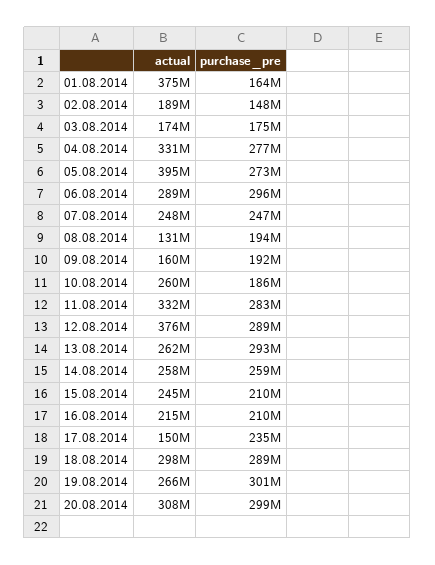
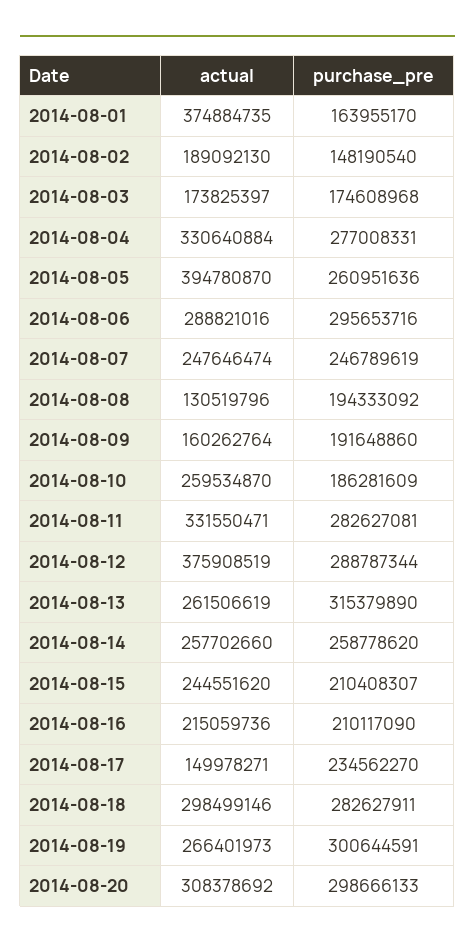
  {
    "actual": {
      "01.08.2014": 374884735,
      "02.08.2014": 189092130,
      "03.08.2014": 173825397,
      "04.08.2014": 330640884,
      "05.08.2014": 394780870,
      "06.08.2014": 288821016,
      "07.08.2014": 247646474,
      "08.08.2014": 130519796,
      "09.08.2014": 160262764,
      "10.08.2014": 259534870,
      "11.08.2014": 331550471,
      "12.08.2014": 375908519,
      "13.08.2014": 261506619,
      "14.08.2014": 257702660,
      "15.08.2014": 244551620,
      "16.08.2014": 215059736,
      "17.08.2014": 149978271,
      "18.08.2014": 298499146,
      "19.08.2014": 266401973,
      "20.08.2014": 308378692
    },
    "purchase_pre": {
      "01.08.2014": 163955170,
      "02.08.2014": 148190540,
      "03.08.2014": 174608968,
      "04.08.2014": 277008331,
-     "05.08.2014": 273000000,
+     "05.08.2014": 260951636,
      "06.08.2014": 295653716,
      "07.08.2014": 246789619,
      "08.08.2014": 194333092,
      "09.08.2014": 191648860,
      "10.08.2014": 186281609,
      "11.08.2014": 282627081,
      "12.08.2014": 288787344,
-     "13.08.2014": 293000000,
+     "13.08.2014": 315379890,
      "14.08.2014": 258778620,
      "15.08.2014": 210408307,
      "16.08.2014": 210117090,
      "17.08.2014": 234562270,
-     "18.08.2014": 289000000,
+     "18.08.2014": 282627911,
      "19.08.2014": 300644591,
      "20.08.2014": 298666133
    }
  }

